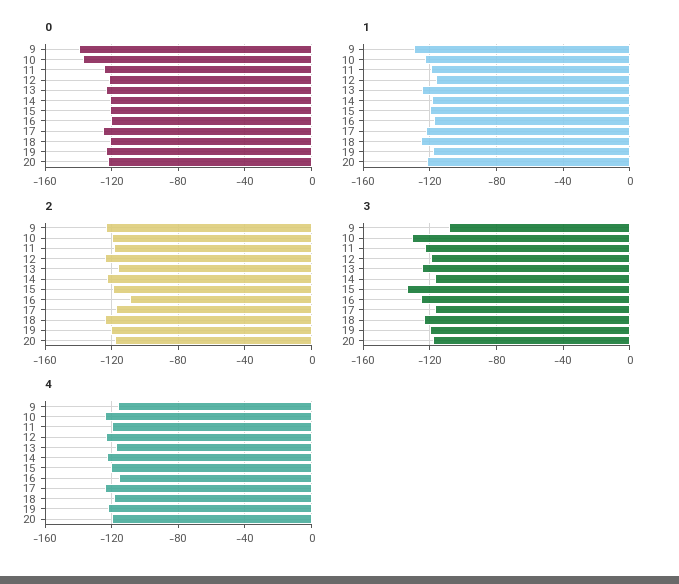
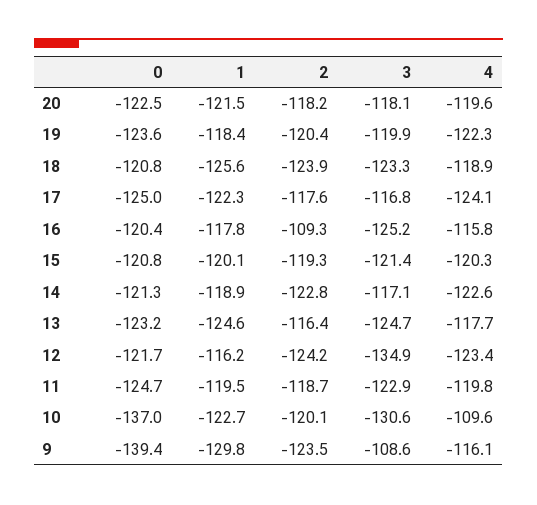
  {
    "0": {
      "9": -139.4,
      "10": -137,
      "11": -124.7,
      "12": -121.7,
      "13": -123.2,
      "14": -121.3,
      "15": -120.8,
      "16": -120.4,
      "17": -125,
      "18": -120.8,
      "19": -123.6,
      "20": -122.5
    },
    "1": {
      "9": -129.8,
      "10": -122.7,
      "11": -119.5,
      "12": -116.2,
      "13": -124.6,
      "14": -118.9,
      "15": -120.1,
      "16": -117.8,
      "17": -122.3,
      "18": -125.6,
      "19": -118.4,
      "20": -121.5
    },
    "2": {
      "9": -123.5,
      "10": -120.1,
      "11": -118.7,
      "12": -124.2,
      "13": -116.4,
      "14": -122.8,
      "15": -119.3,
      "16": -109.3,
      "17": -117.6,
      "18": -123.9,
      "19": -120.4,
      "20": -118.2
    },
    "3": {
      "9": -108.6,
      "10": -130.6,
      "11": -122.9,
-     "12": -120,
+     "12": -134.9,
      "13": -124.7,
      "14": -117.1,
-     "15": -135,
+     "15": -121.4,
      "16": -125.2,
      "17": -116.8,
      "18": -123.3,
      "19": -119.9,
      "20": -118.1
    },
    "4": {
      "9": -116.1,
-     "10": -125,
+     "10": -109.6,
      "11": -119.8,
      "12": -123.4,
      "13": -117.7,
      "14": -122.6,
      "15": -120.3,
      "16": -115.8,
      "17": -124.1,
      "18": -118.9,
      "19": -122.3,
      "20": -119.6
    }
  }

